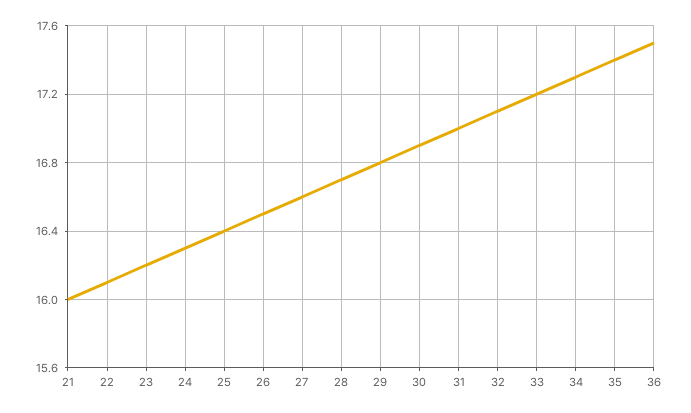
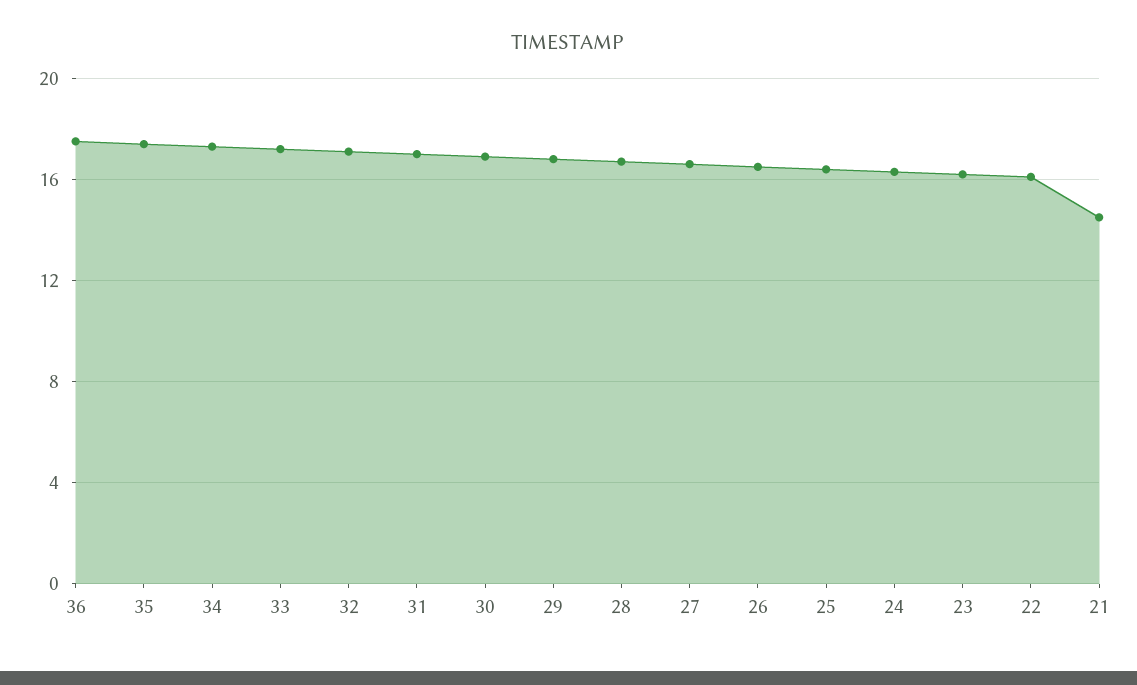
  {
-   "21": 16,
+   "21": 14.5,
    "22": 16.1,
    "23": 16.2,
    "24": 16.3,
    "25": 16.4,
    "26": 16.5,
    "27": 16.6,
    "28": 16.7,
    "29": 16.8,
    "30": 16.9,
    "31": 17,
    "32": 17.1,
    "33": 17.2,
    "34": 17.3,
    "35": 17.4,
    "36": 17.5
  }

